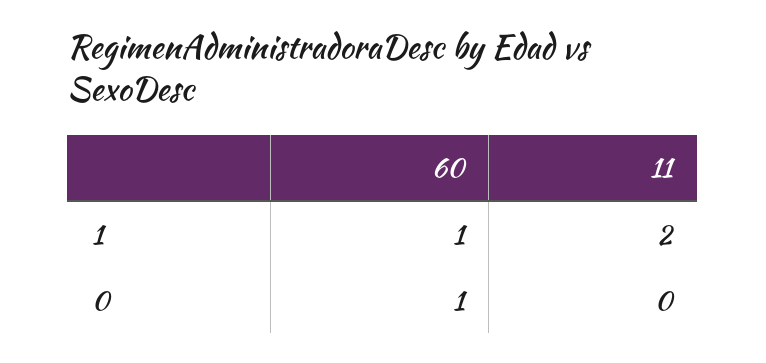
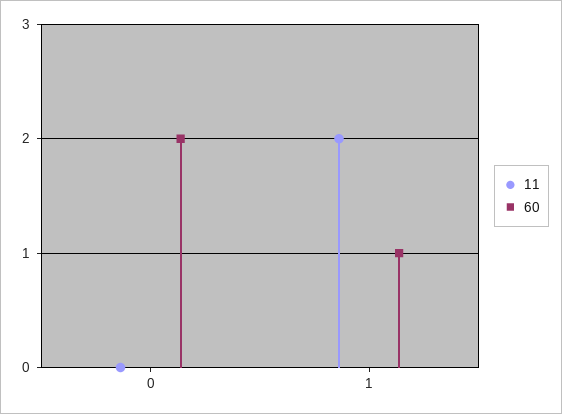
  {
    "60": {
      "1": 1,
-     "0": 1
+     "0": 2
    },
    "11": {
      "1": 2,
      "0": 0
    }
  }

